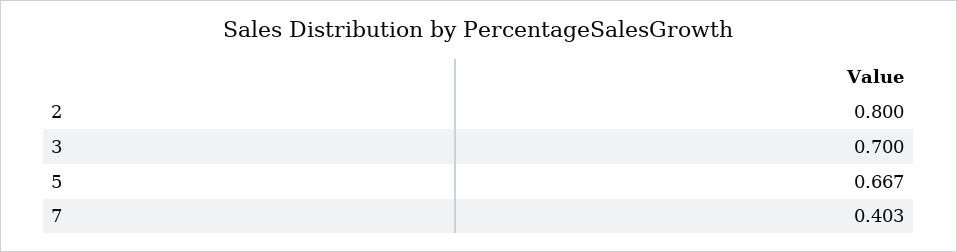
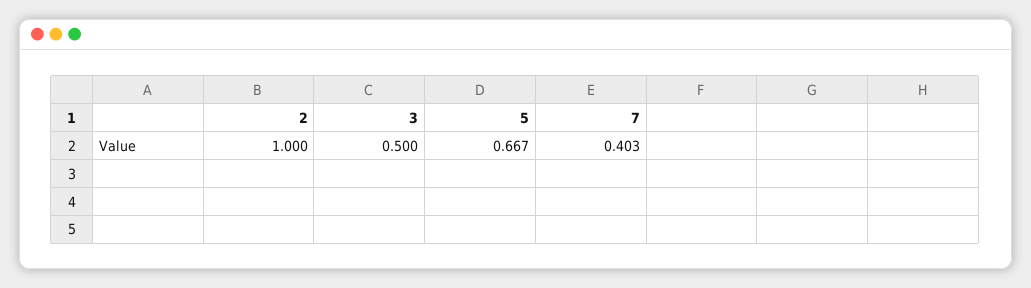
  {
-   "2": 0.8,
+   "2": 1,
-   "3": 0.7,
+   "3": 0.5,
    "5": 0.667,
    "7": 0.403
  }

